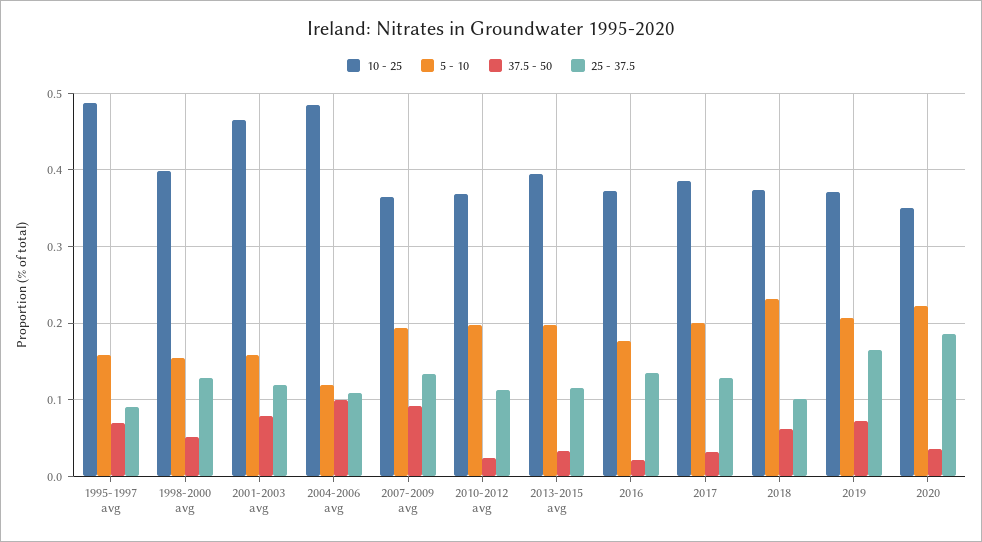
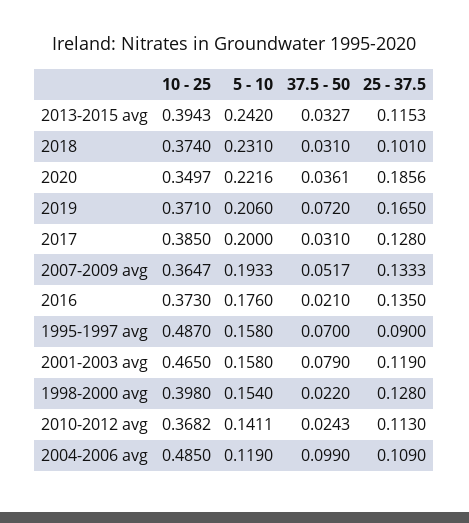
  {
    "10 - 25": {
      "1995-1997 avg": 0.487,
      "1998-2000 avg": 0.398,
      "2001-2003 avg": 0.465,
      "2004-2006 avg": 0.485,
      "2007-2009 avg": 0.3647,
      "2010-2012 avg": 0.3682,
      "2013-2015 avg": 0.3943,
      "2016": 0.373,
      "2017": 0.385,
      "2018": 0.374,
      "2019": 0.371,
      "2020": 0.3497
    },
    "5 - 10": {
      "1995-1997 avg": 0.158,
      "1998-2000 avg": 0.154,
      "2001-2003 avg": 0.158,
      "2004-2006 avg": 0.119,
      "2007-2009 avg": 0.1933,
-     "2010-2012 avg": 0.2,
+     "2010-2012 avg": 0.1411,
-     "2013-2015 avg": 0.2,
+     "2013-2015 avg": 0.242,
      "2016": 0.176,
      "2017": 0.2,
      "2018": 0.231,
      "2019": 0.206,
      "2020": 0.2216
    },
    "37.5 - 50": {
      "1995-1997 avg": 0.07,
-     "1998-2000 avg": 0.05,
+     "1998-2000 avg": 0.022,
      "2001-2003 avg": 0.079,
      "2004-2006 avg": 0.099,
-     "2007-2009 avg": 0.09,
+     "2007-2009 avg": 0.0517,
      "2010-2012 avg": 0.0243,
      "2013-2015 avg": 0.0327,
      "2016": 0.021,
      "2017": 0.031,
-     "2018": 0.06,
+     "2018": 0.031,
      "2019": 0.072,
      "2020": 0.0361
    },
    "25 - 37.5": {
      "1995-1997 avg": 0.09,
      "1998-2000 avg": 0.128,
      "2001-2003 avg": 0.119,
      "2004-2006 avg": 0.109,
      "2007-2009 avg": 0.1333,
      "2010-2012 avg": 0.113,
      "2013-2015 avg": 0.1153,
      "2016": 0.135,
      "2017": 0.128,
      "2018": 0.101,
      "2019": 0.165,
      "2020": 0.1856
    }
  }

